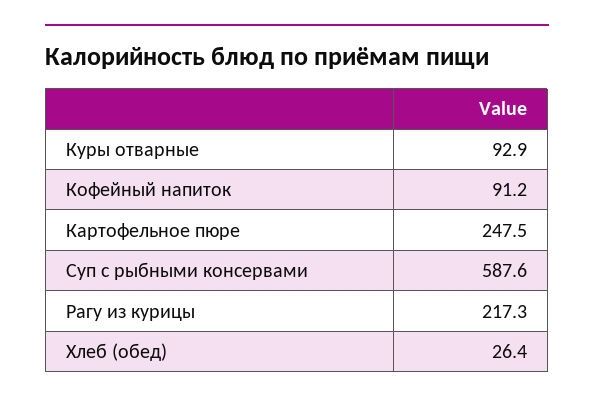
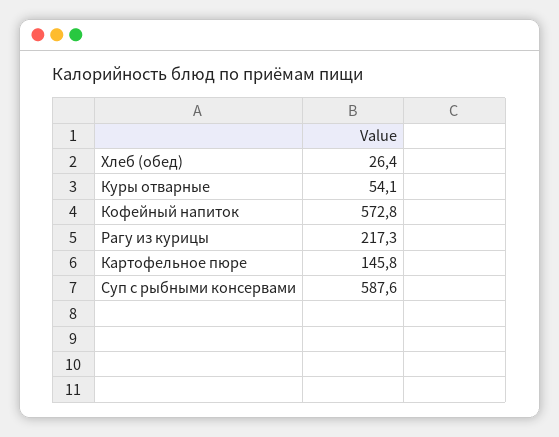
  {
-   "Куры отварные": 92.9,
+   "Куры отварные": 54.1,
-   "Кофейный напиток": 91.2,
+   "Кофейный напиток": 572.8,
-   "Картофельное пюре": 247.5,
+   "Картофельное пюре": 145.8,
    "Суп с рыбными консервами": 587.6,
    "Рагу из курицы": 217.3,
    "Хлеб (обед)": 26.4
  }

